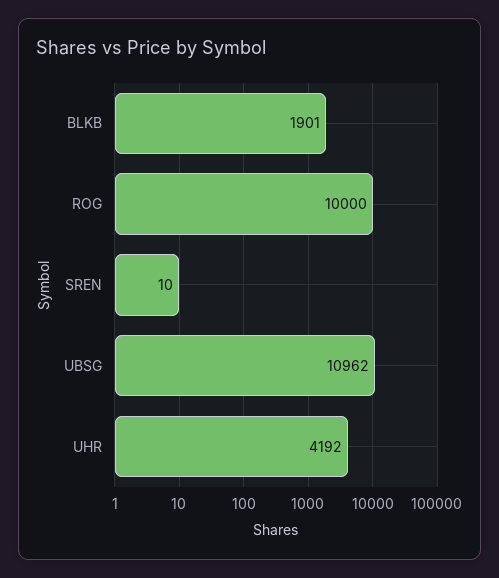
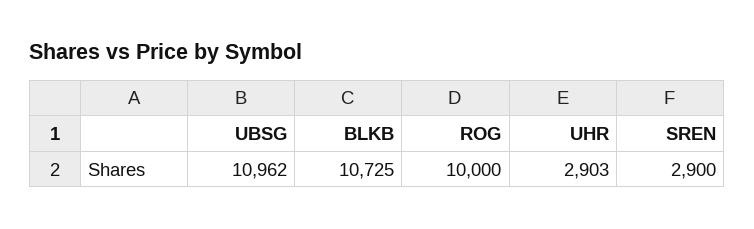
  {
-   "BLKB": 1901,
+   "BLKB": 10725,
    "ROG": 10000,
-   "SREN": 10,
+   "SREN": 2900,
    "UBSG": 10962,
-   "UHR": 4192
+   "UHR": 2903
  }

